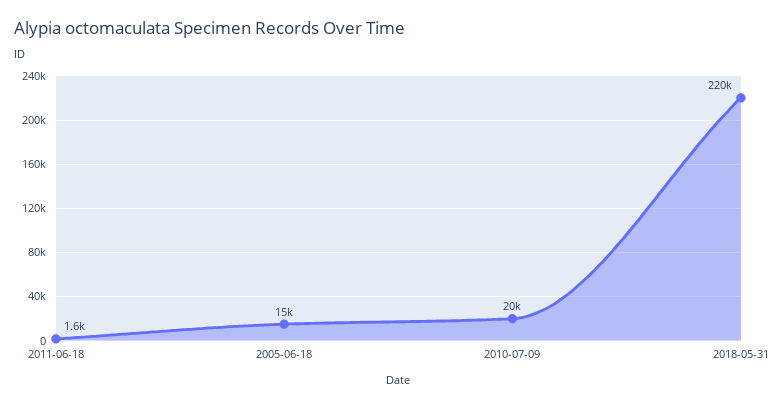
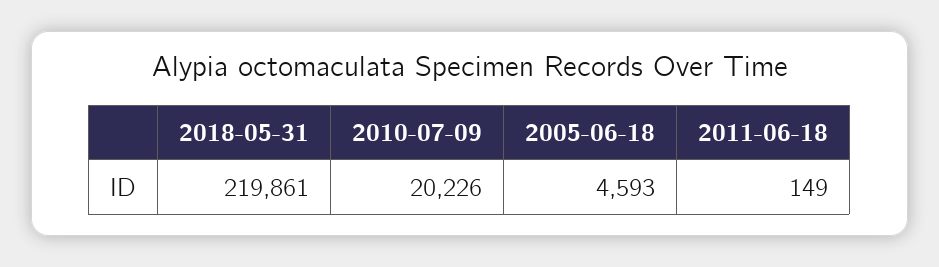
  {
-   "2011-06-18": 1600,
+   "2011-06-18": 149,
-   "2005-06-18": 15000,
+   "2005-06-18": 4593,
    "2010-07-09": 20226,
    "2018-05-31": 219861
  }

